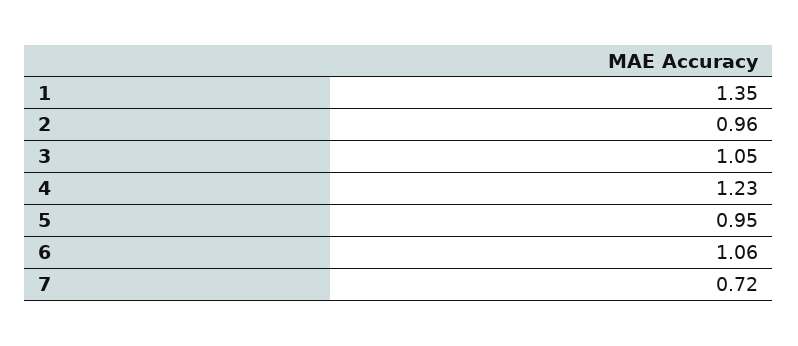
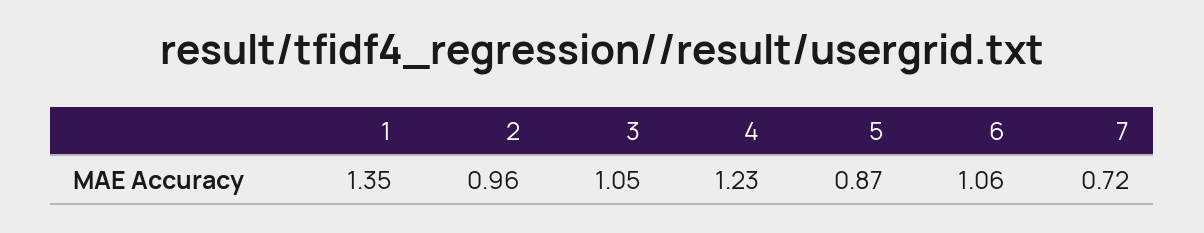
  {
    "1": 1.35,
    "2": 0.96,
    "3": 1.05,
    "4": 1.23,
-   "5": 0.95,
+   "5": 0.87,
    "6": 1.06,
    "7": 0.72
  }

